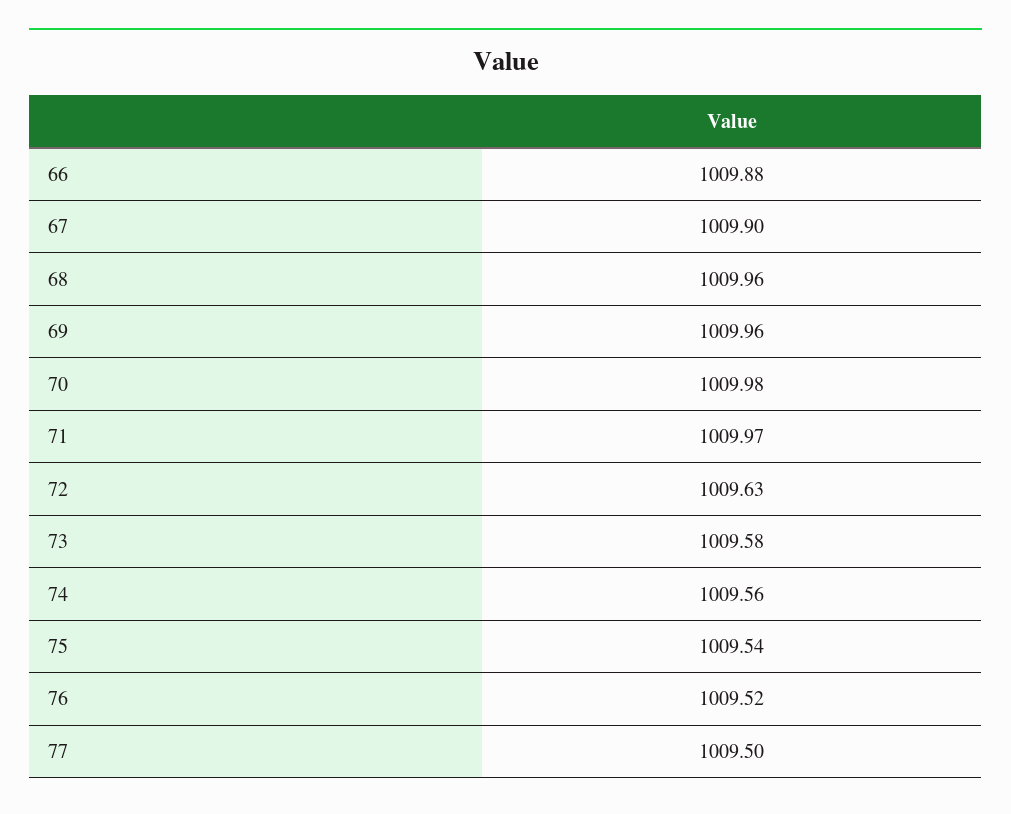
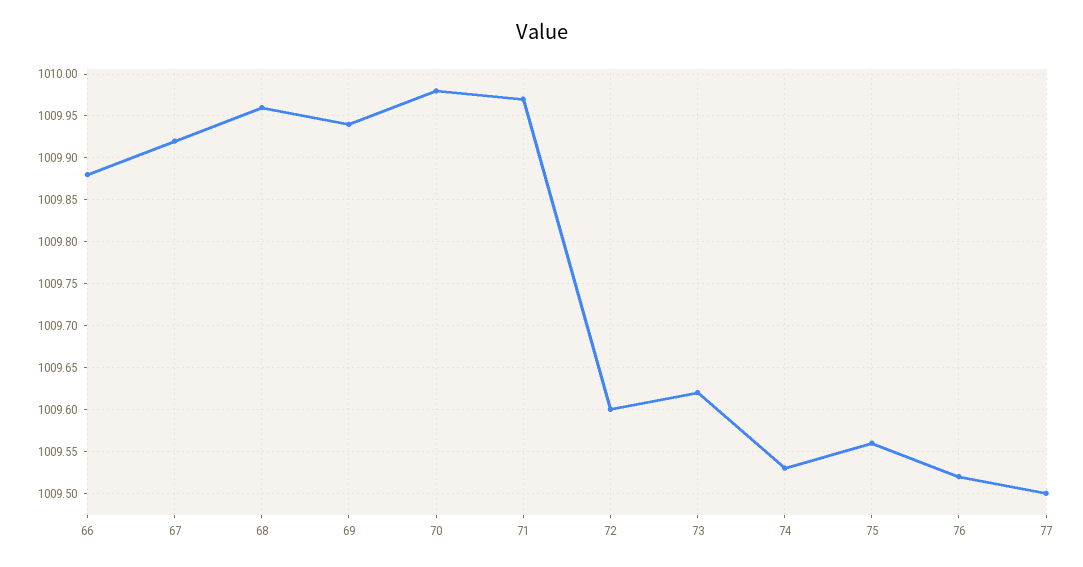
  {
    "66": 1009.88,
-   "67": 1009.9,
+   "67": 1009.92,
    "68": 1009.96,
-   "69": 1009.96,
+   "69": 1009.94,
    "70": 1009.98,
    "71": 1009.97,
-   "72": 1009.63,
+   "72": 1009.6,
-   "73": 1009.58,
+   "73": 1009.62,
-   "74": 1009.56,
+   "74": 1009.53,
-   "75": 1009.54,
+   "75": 1009.56,
    "76": 1009.52,
    "77": 1009.5
  }

